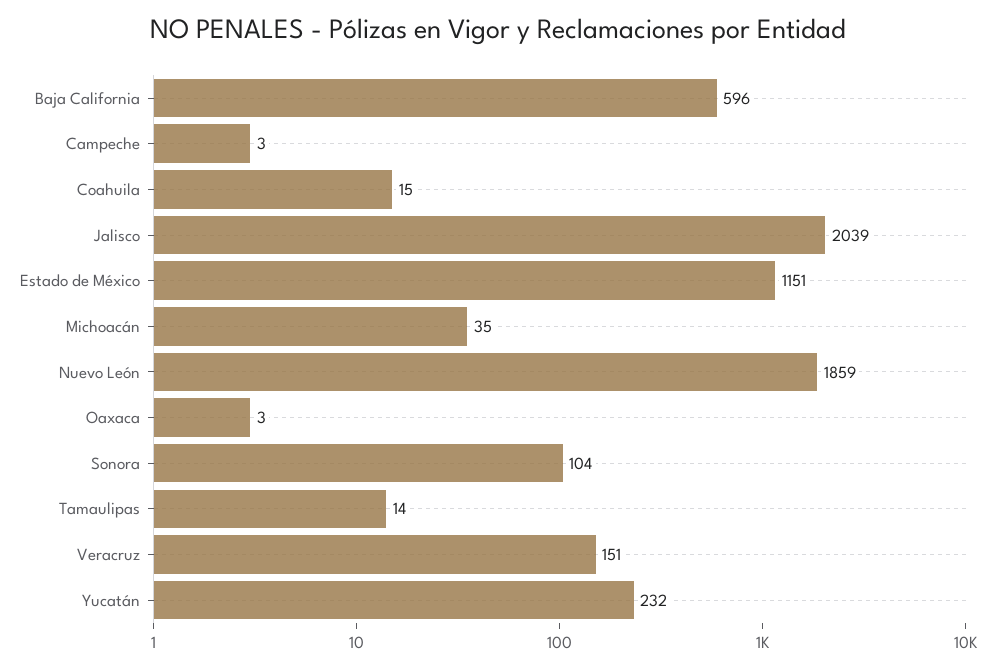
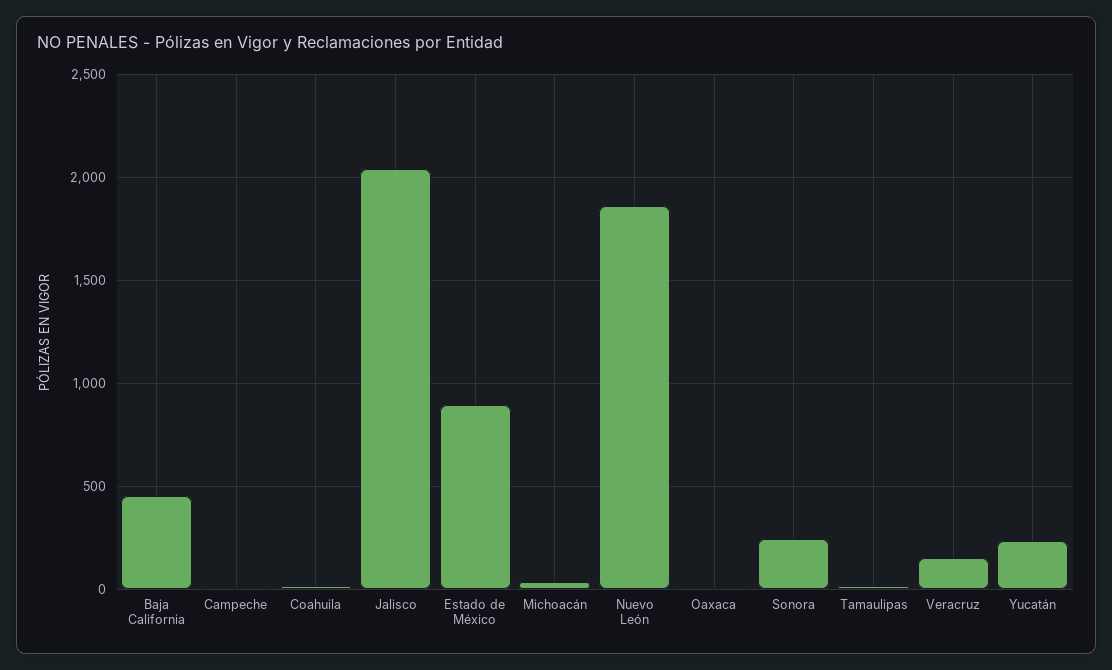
  {
-   "Baja California": 596,
+   "Baja California": 450,
    "Campeche": 3,
    "Coahuila": 15,
    "Jalisco": 2039,
-   "Estado de México": 1151,
+   "Estado de México": 900,
    "Michoacán": 35,
    "Nuevo León": 1859,
    "Oaxaca": 3,
-   "Sonora": 104,
+   "Sonora": 250,
    "Tamaulipas": 14,
    "Veracruz": 151,
    "Yucatán": 232
  }

